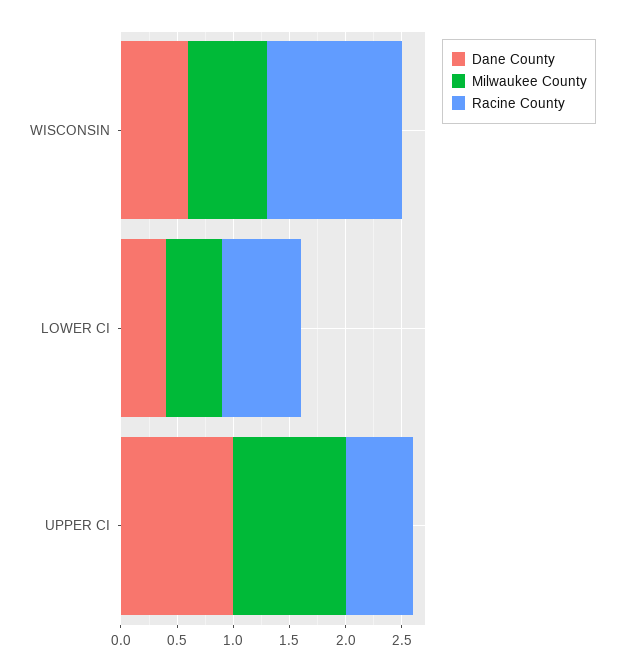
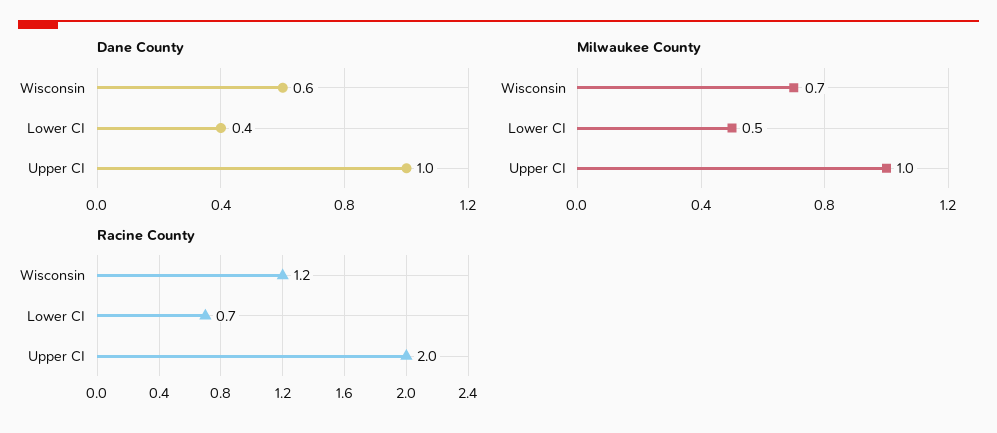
  {
    "Dane County": {
      "WISCONSIN": 0.6,
      "LOWER CI": 0.4,
      "UPPER CI": 1
    },
    "Milwaukee County": {
      "WISCONSIN": 0.7,
      "LOWER CI": 0.5,
      "UPPER CI": 1
    },
    "Racine County": {
      "WISCONSIN": 1.2,
      "LOWER CI": 0.7,
-     "UPPER CI": 0.6
+     "UPPER CI": 2
    }
  }

